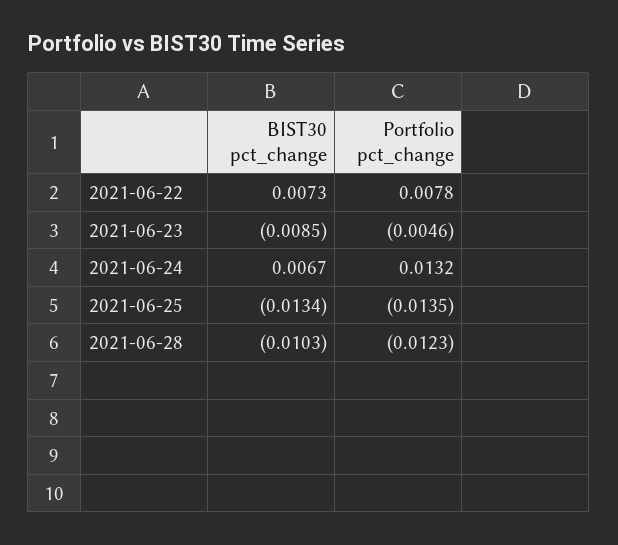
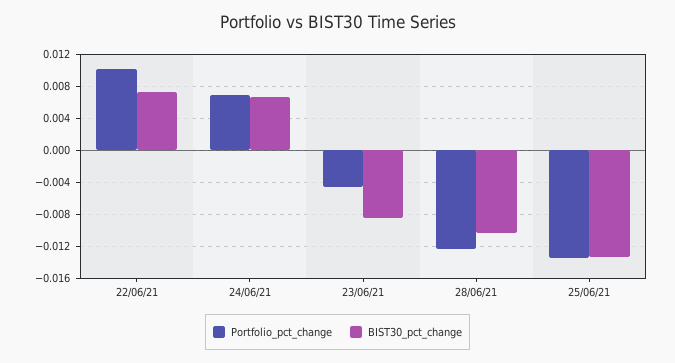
  {
    "BIST30 pct_change": {
      "2021-06-22": 0.0073,
      "2021-06-23": -0.0085,
      "2021-06-24": 0.0067,
      "2021-06-25": -0.0134,
      "2021-06-28": -0.0103
    },
    "Portfolio pct_change": {
-     "2021-06-22": 0.0078,
+     "2021-06-22": 0.01,
      "2021-06-23": -0.0046,
-     "2021-06-24": 0.0132,
+     "2021-06-24": 0.007,
      "2021-06-25": -0.0135,
      "2021-06-28": -0.0123
    }
  }

